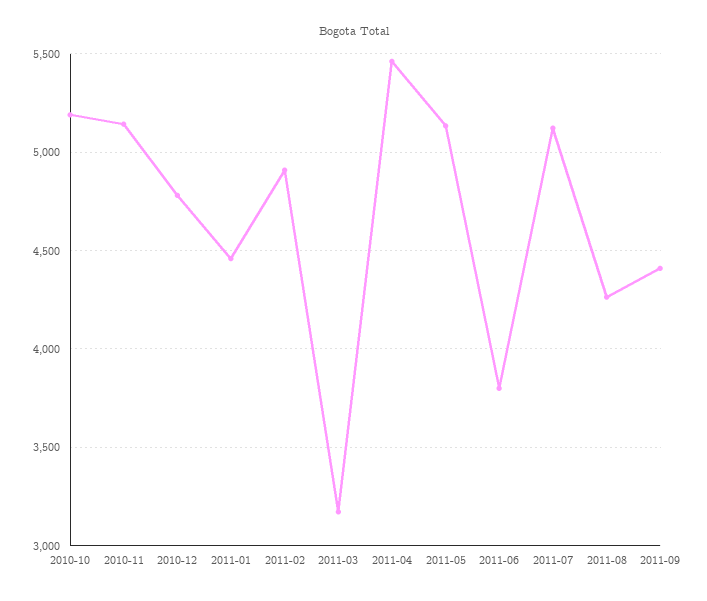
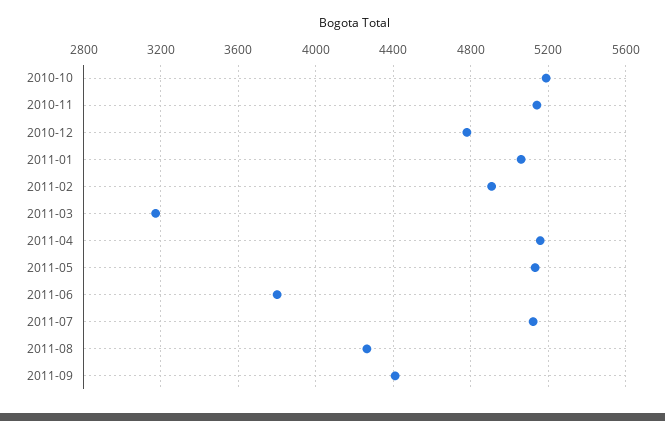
  {
    "2010-10": 5200,
    "2010-11": 5150,
    "2010-12": 4800,
-   "2011-01": 4450,
+   "2011-01": 5050,
    "2011-02": 4900,
    "2011-03": 3150,
-   "2011-04": 5450,
+   "2011-04": 5150,
    "2011-05": 5150,
    "2011-06": 3800,
    "2011-07": 5100,
    "2011-08": 4250,
    "2011-09": 4400
  }

